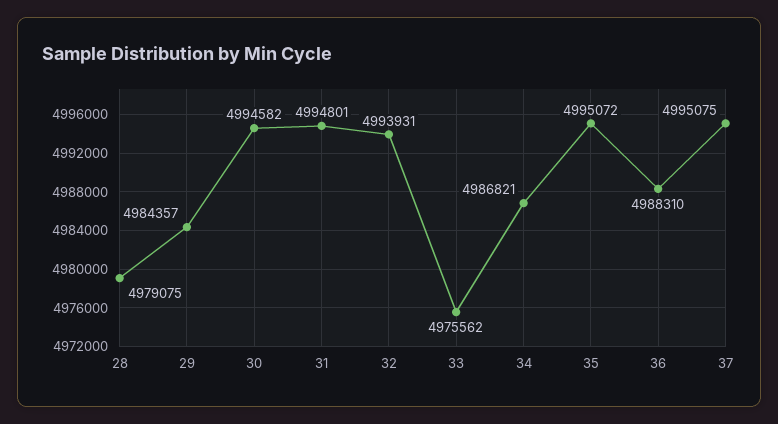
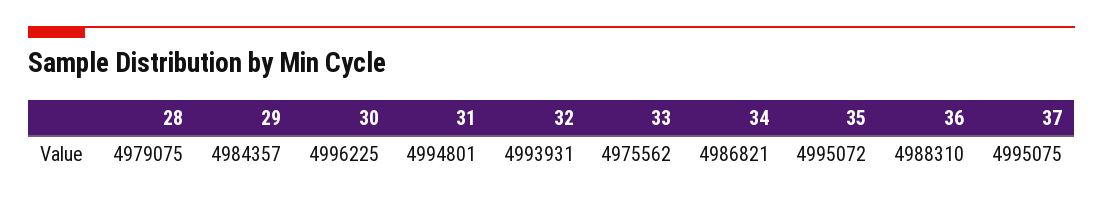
  {
    "28": 4979075,
    "29": 4984357,
-   "30": 4994582,
+   "30": 4996225,
    "31": 4994801,
    "32": 4993931,
    "33": 4975562,
    "34": 4986821,
    "35": 4995072,
    "36": 4988310,
    "37": 4995075
  }

